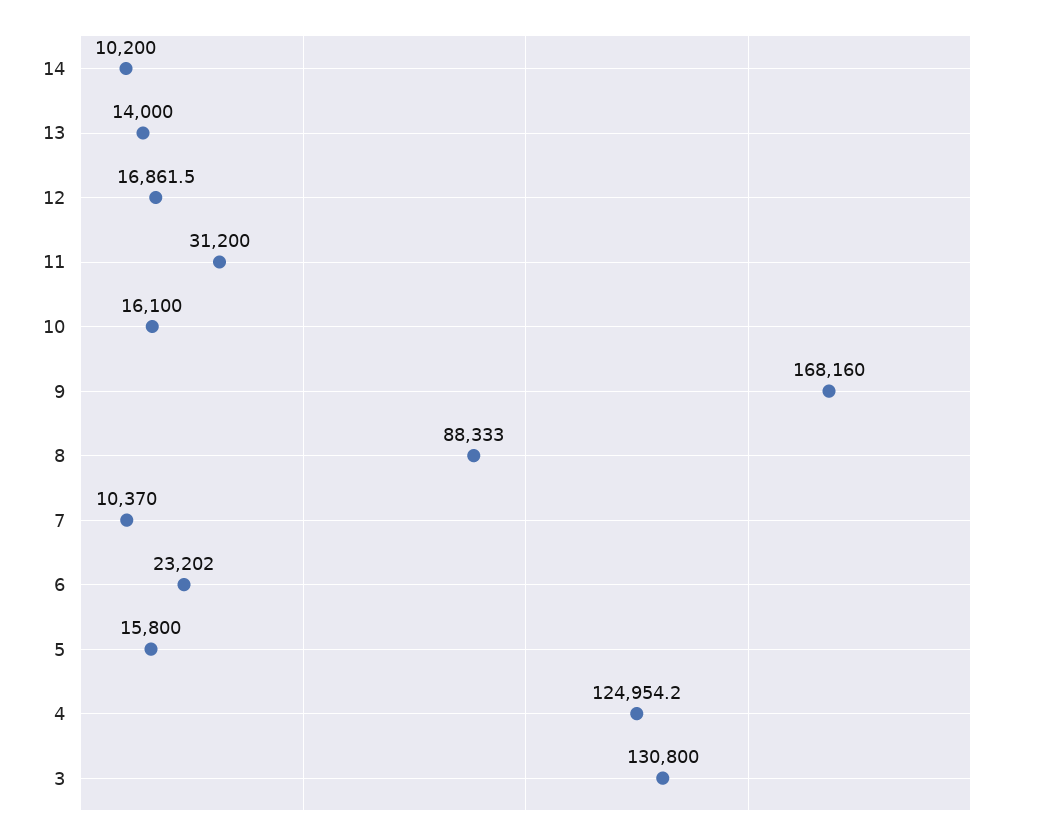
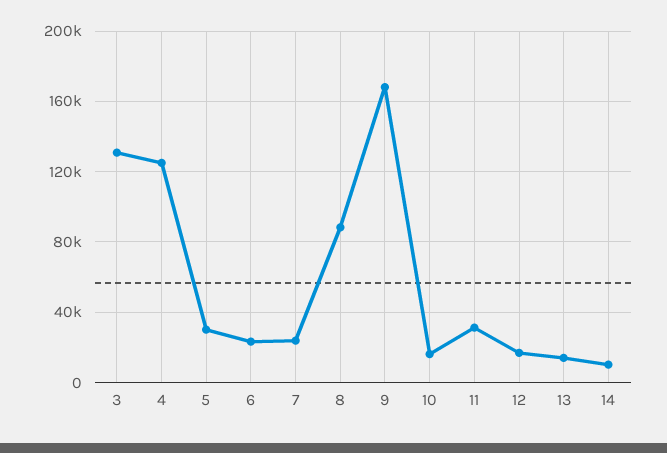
  {
    "14": 10200,
    "13": 14000,
    "12": 16861.5,
    "11": 31200,
    "10": 16100,
    "9": 168160,
    "8": 88333,
-   "7": 10370,
+   "7": 25000,
    "6": 23202,
-   "5": 15800,
+   "5": 30000,
    "4": 124954.2,
    "3": 130800
  }

